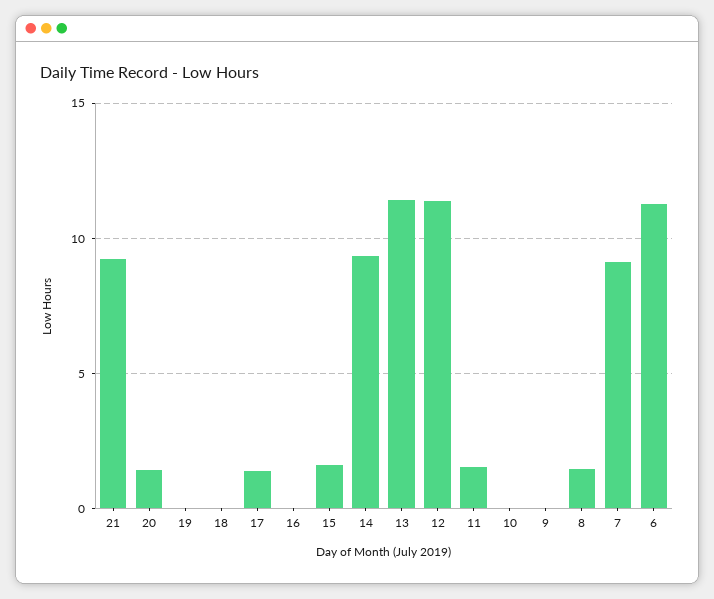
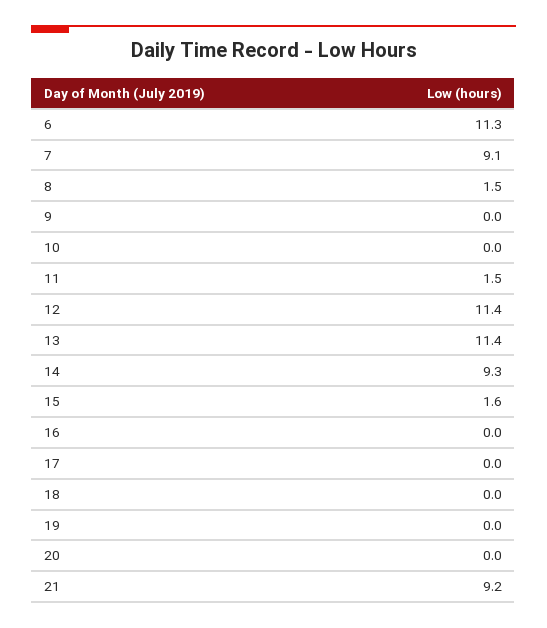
  {
    "21": 9.2,
-   "20": 1.5,
+   "20": 0,
    "19": 0,
    "18": 0,
-   "17": 1.5,
+   "17": 0,
    "16": 0,
    "15": 1.6,
    "14": 9.3,
    "13": 11.4,
    "12": 11.4,
    "11": 1.5,
    "10": 0,
    "9": 0,
    "8": 1.5,
    "7": 9.1,
    "6": 11.3
  }

